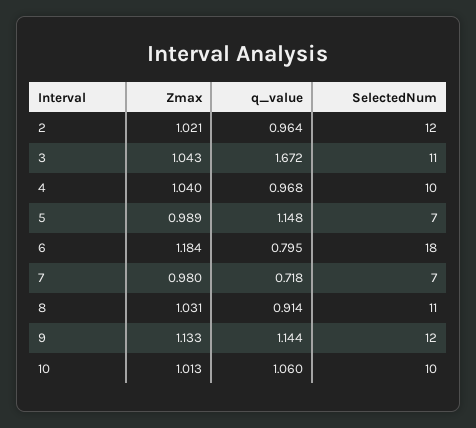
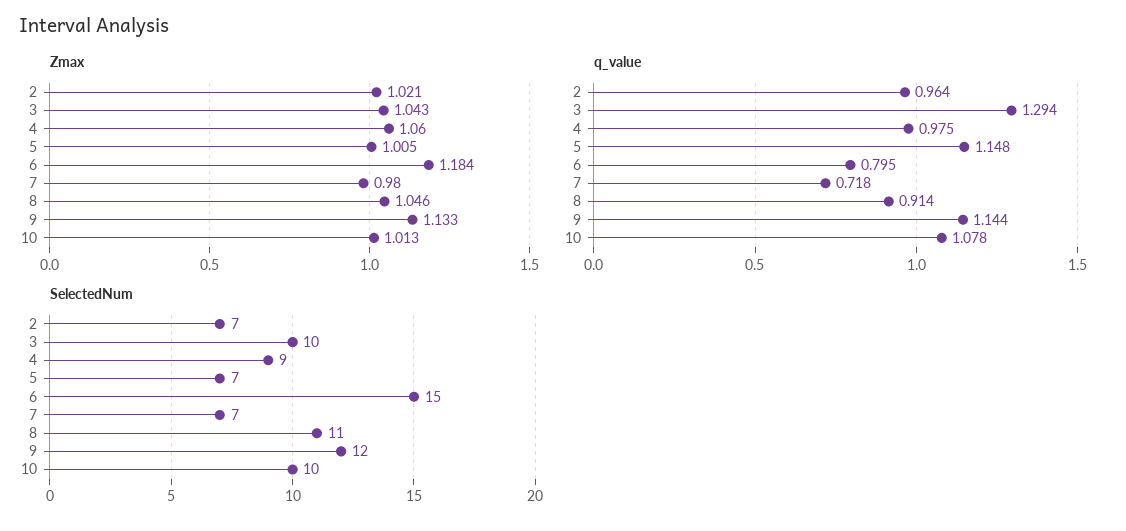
  {
    "Zmax": {
      "2": 1.021,
      "3": 1.043,
-     "4": 1.04,
+     "4": 1.06,
-     "5": 0.989,
+     "5": 1.005,
      "6": 1.184,
      "7": 0.98,
-     "8": 1.031,
+     "8": 1.046,
      "9": 1.133,
      "10": 1.013
    },
    "q_value": {
      "2": 0.964,
-     "3": 1.672,
+     "3": 1.294,
-     "4": 0.968,
+     "4": 0.975,
      "5": 1.148,
      "6": 0.795,
      "7": 0.718,
      "8": 0.914,
      "9": 1.144,
-     "10": 1.06
+     "10": 1.078
    },
    "SelectedNum": {
-     "2": 12,
+     "2": 7,
-     "3": 11,
+     "3": 10,
-     "4": 10,
+     "4": 9,
      "5": 7,
-     "6": 18,
+     "6": 15,
      "7": 7,
      "8": 11,
      "9": 12,
      "10": 10
    }
  }

